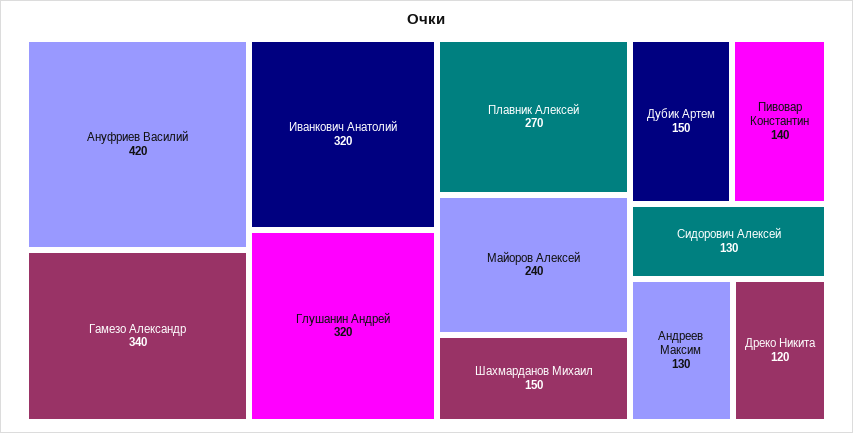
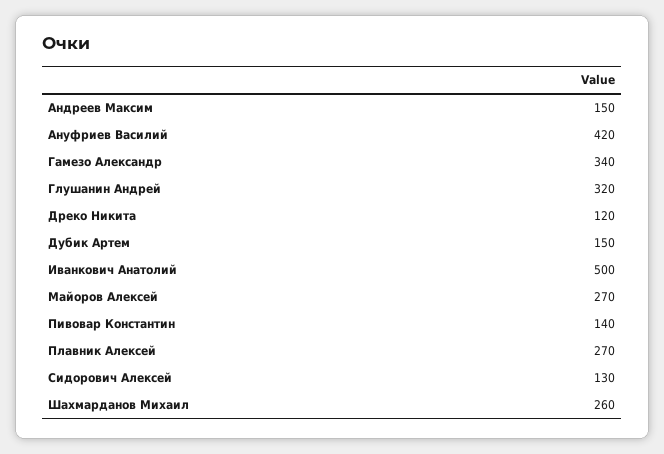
  {
    "Ануфриев Василий": 420,
    "Гамезо Александр": 340,
-   "Иванкович Анатолий": 320,
+   "Иванкович Анатолий": 500,
    "Глушанин Андрей": 320,
    "Плавник Алексей": 270,
-   "Майоров Алексей": 240,
+   "Майоров Алексей": 270,
-   "Шахмарданов Михаил": 150,
+   "Шахмарданов Михаил": 260,
    "Дубик Артем": 150,
    "Пивовар Константин": 140,
    "Сидорович Алексей": 130,
-   "Андреев Максим": 130,
+   "Андреев Максим": 150,
    "Дреко Никита": 120
  }

